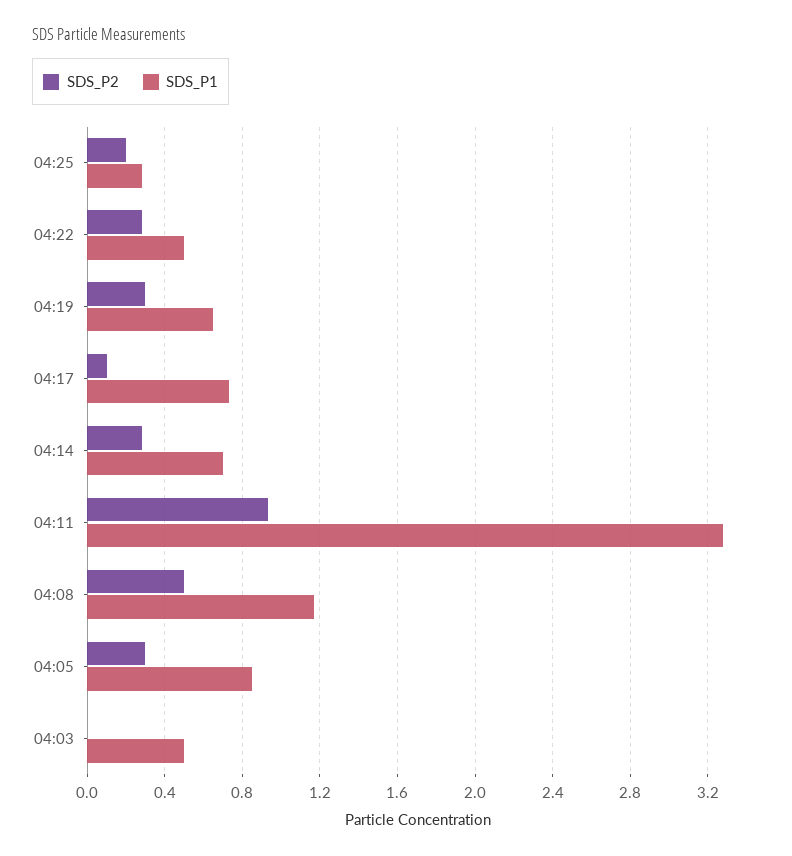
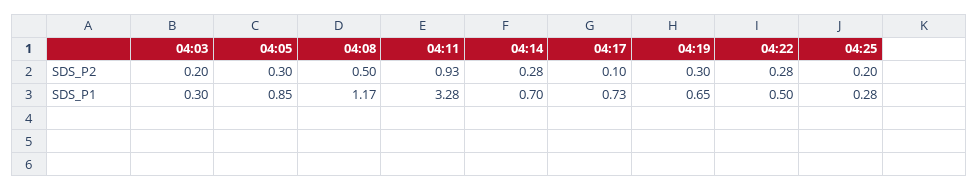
  {
    "SDS_P2": {
      "04:25": 0.2,
      "04:22": 0.28,
      "04:19": 0.3,
      "04:17": 0.1,
      "04:14": 0.28,
      "04:11": 0.93,
      "04:08": 0.5,
      "04:05": 0.3,
-     "04:03": 0
+     "04:03": 0.2
    },
    "SDS_P1": {
      "04:25": 0.28,
      "04:22": 0.5,
      "04:19": 0.65,
      "04:17": 0.73,
      "04:14": 0.7,
      "04:11": 3.28,
      "04:08": 1.17,
      "04:05": 0.85,
-     "04:03": 0.5
+     "04:03": 0.3
    }
  }

